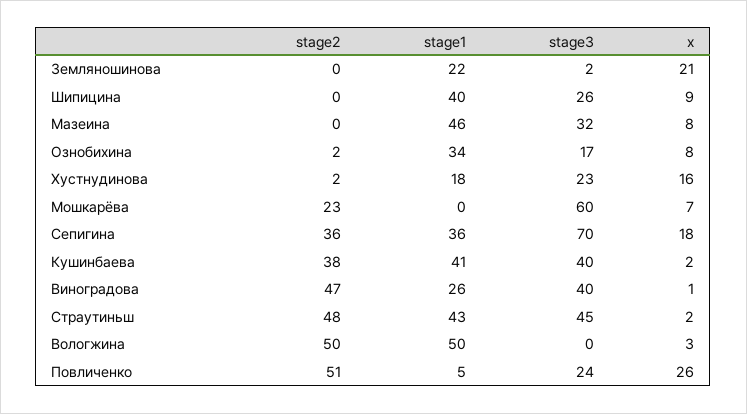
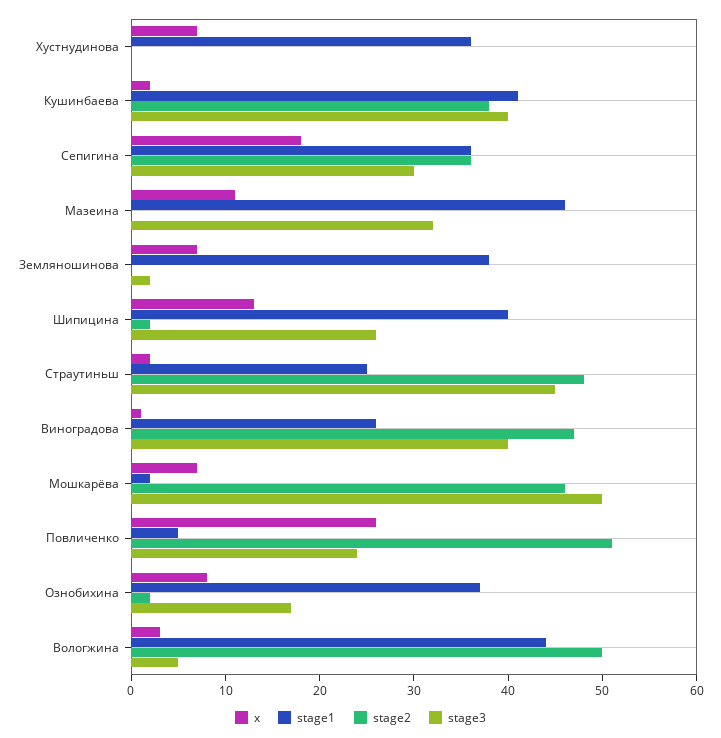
  {
    "stage2": {
      "Земляношинова": 0,
-     "Шипицина": 0,
+     "Шипицина": 2,
      "Мазеина": 0,
      "Ознобихина": 2,
-     "Хустнудинова": 2,
+     "Хустнудинова": 0,
-     "Мошкарёва": 23,
+     "Мошкарёва": 46,
      "Сепигина": 36,
      "Кушинбаева": 38,
      "Виноградова": 47,
      "Страутиньш": 48,
      "Вологжина": 50,
      "Повличенко": 51
    },
    "stage1": {
-     "Земляношинова": 22,
+     "Земляношинова": 38,
      "Шипицина": 40,
      "Мазеина": 46,
-     "Ознобихина": 34,
+     "Ознобихина": 37,
-     "Хустнудинова": 18,
+     "Хустнудинова": 36,
-     "Мошкарёва": 0,
+     "Мошкарёва": 2,
      "Сепигина": 36,
      "Кушинбаева": 41,
      "Виноградова": 26,
-     "Страутиньш": 43,
+     "Страутиньш": 25,
-     "Вологжина": 50,
+     "Вологжина": 44,
      "Повличенко": 5
    },
    "stage3": {
      "Земляношинова": 2,
      "Шипицина": 26,
      "Мазеина": 32,
      "Ознобихина": 17,
-     "Хустнудинова": 23,
+     "Хустнудинова": 0,
-     "Мошкарёва": 60,
+     "Мошкарёва": 50,
-     "Сепигина": 70,
+     "Сепигина": 30,
      "Кушинбаева": 40,
      "Виноградова": 40,
      "Страутиньш": 45,
-     "Вологжина": 0,
+     "Вологжина": 5,
      "Повличенко": 24
    },
    "x": {
-     "Земляношинова": 21,
+     "Земляношинова": 7,
-     "Шипицина": 9,
+     "Шипицина": 13,
-     "Мазеина": 8,
+     "Мазеина": 11,
      "Ознобихина": 8,
-     "Хустнудинова": 16,
+     "Хустнудинова": 7,
      "Мошкарёва": 7,
      "Сепигина": 18,
      "Кушинбаева": 2,
      "Виноградова": 1,
      "Страутиньш": 2,
      "Вологжина": 3,
      "Повличенко": 26
    }
  }

